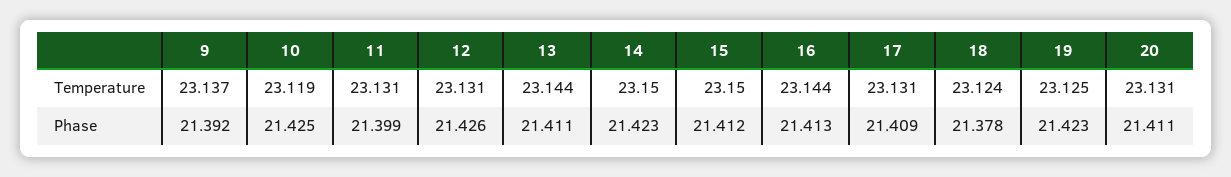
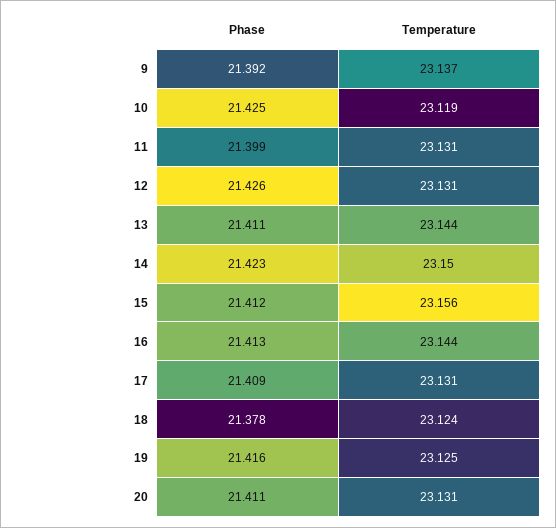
  {
    "9": {
      "Temperature": 23.137,
      "Phase": 21.392
    },
    "10": {
      "Temperature": 23.119,
      "Phase": 21.425
    },
    "11": {
      "Temperature": 23.131,
      "Phase": 21.399
    },
    "12": {
      "Temperature": 23.131,
      "Phase": 21.426
    },
    "13": {
      "Temperature": 23.144,
      "Phase": 21.411
    },
    "14": {
      "Temperature": 23.15,
      "Phase": 21.423
    },
    "15": {
-     "Temperature": 23.15,
+     "Temperature": 23.156,
      "Phase": 21.412
    },
    "16": {
      "Temperature": 23.144,
      "Phase": 21.413
    },
    "17": {
      "Temperature": 23.131,
      "Phase": 21.409
    },
    "18": {
      "Temperature": 23.124,
      "Phase": 21.378
    },
    "19": {
      "Temperature": 23.125,
-     "Phase": 21.423
+     "Phase": 21.416
    },
    "20": {
      "Temperature": 23.131,
      "Phase": 21.411
    }
  }

